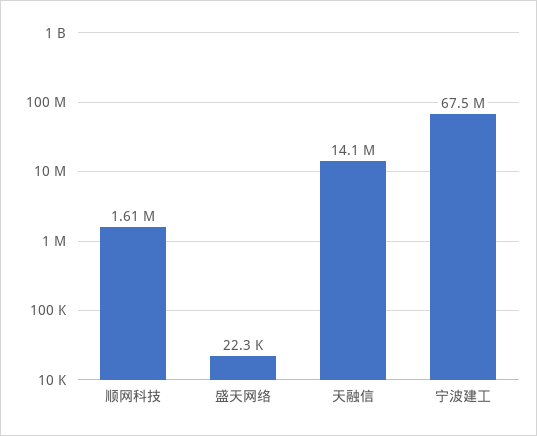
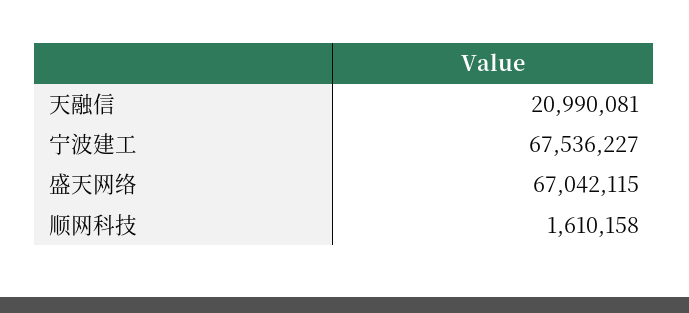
  {
    "顺网科技": 1610158,
-   "盛天网络": 22300,
+   "盛天网络": 67042115,
-   "天融信": 14100000,
+   "天融信": 20990081,
    "宁波建工": 67536227
  }

